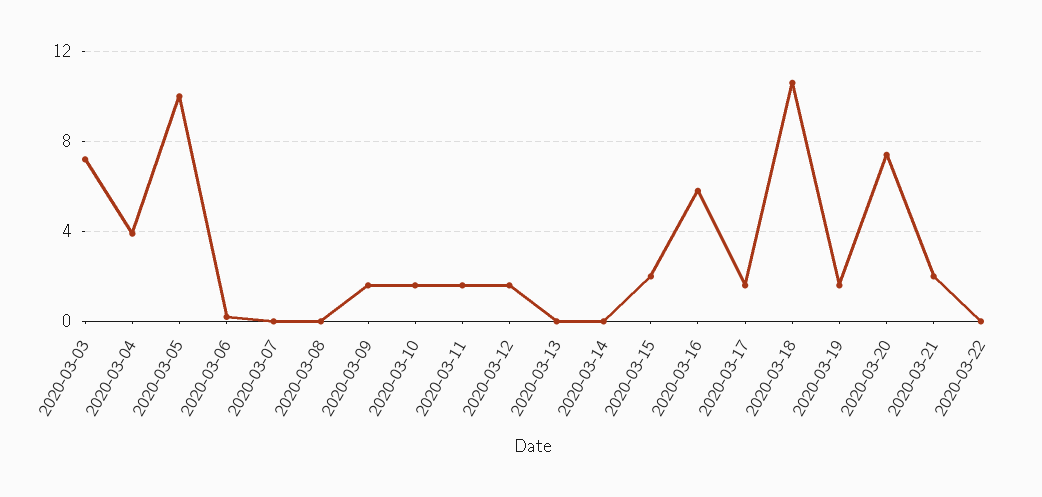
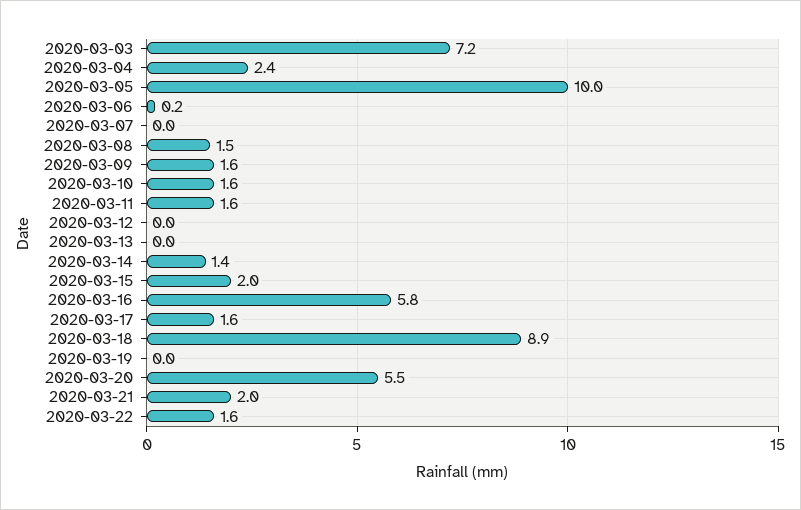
  {
    "2020-03-03": 7.2,
-   "2020-03-04": 4,
+   "2020-03-04": 2.4,
    "2020-03-05": 10,
    "2020-03-06": 0.2,
    "2020-03-07": 0,
-   "2020-03-08": 0,
+   "2020-03-08": 1.5,
    "2020-03-09": 1.6,
    "2020-03-10": 1.6,
    "2020-03-11": 1.6,
-   "2020-03-12": 1.5,
+   "2020-03-12": 0,
    "2020-03-13": 0,
-   "2020-03-14": 0,
+   "2020-03-14": 1.4,
    "2020-03-15": 2,
    "2020-03-16": 5.8,
    "2020-03-17": 1.6,
-   "2020-03-18": 10.5,
+   "2020-03-18": 8.9,
-   "2020-03-19": 1.5,
+   "2020-03-19": 0,
-   "2020-03-20": 7.5,
+   "2020-03-20": 5.5,
    "2020-03-21": 2,
-   "2020-03-22": 0
+   "2020-03-22": 1.6
  }

